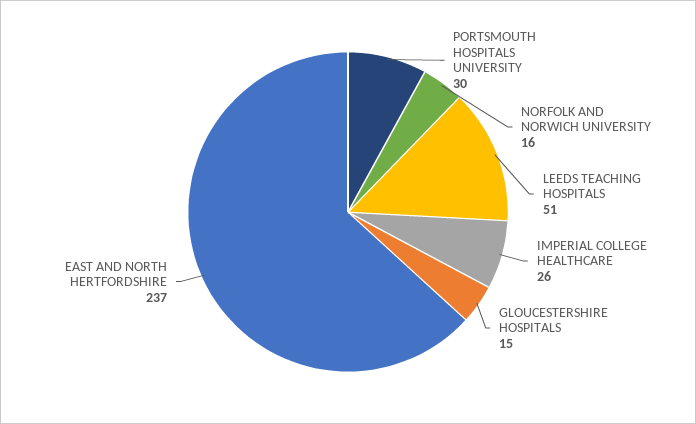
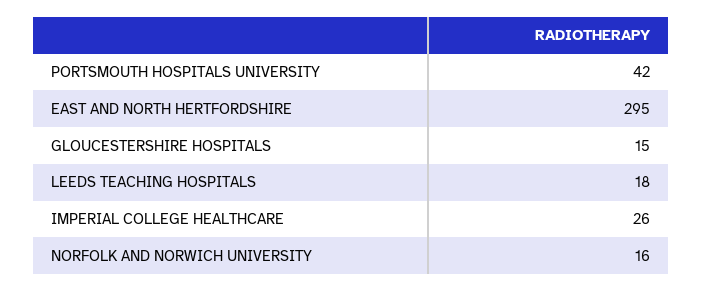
  {
-   "PORTSMOUTH HOSPITALS UNIVERSITY": 30,
+   "PORTSMOUTH HOSPITALS UNIVERSITY": 42,
    "NORFOLK AND NORWICH UNIVERSITY": 16,
-   "LEEDS TEACHING HOSPITALS": 51,
+   "LEEDS TEACHING HOSPITALS": 18,
    "IMPERIAL COLLEGE HEALTHCARE": 26,
    "GLOUCESTERSHIRE HOSPITALS": 15,
-   "EAST AND NORTH HERTFORDSHIRE": 237
+   "EAST AND NORTH HERTFORDSHIRE": 295
  }

